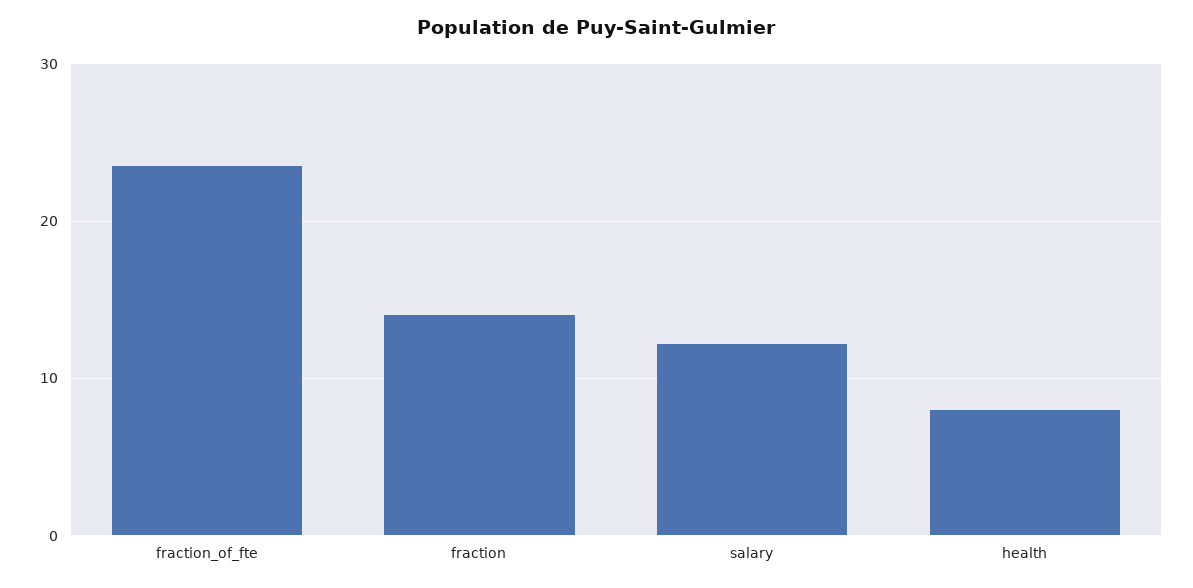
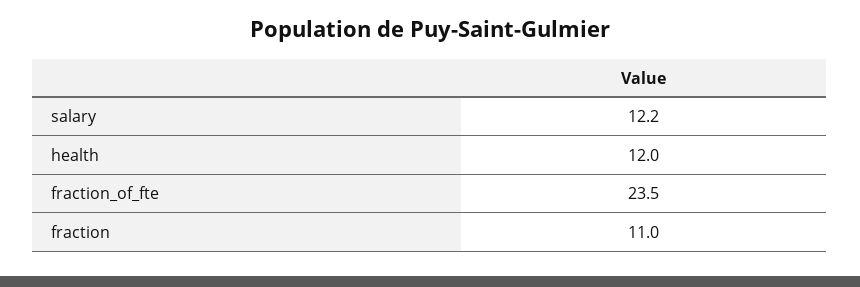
  {
    "fraction_of_fte": 23.5,
-   "fraction": 14,
+   "fraction": 11,
    "salary": 12.2,
-   "health": 8
+   "health": 12
  }

